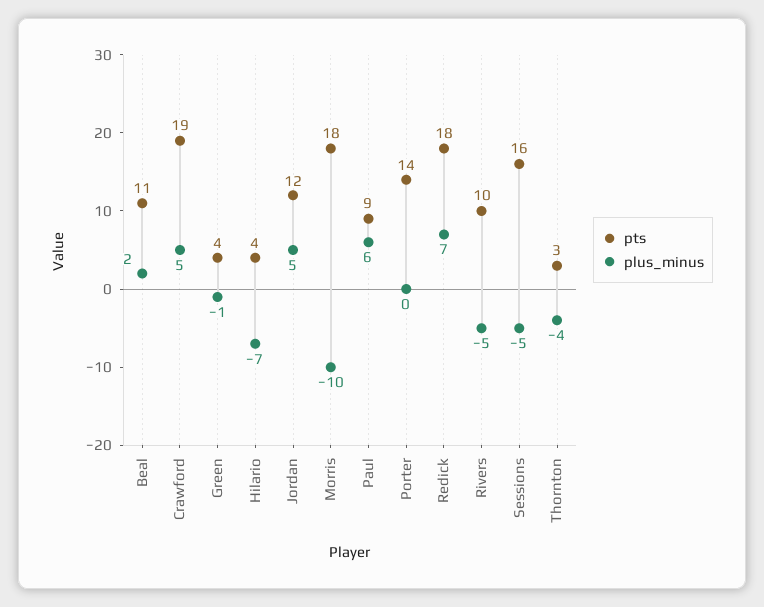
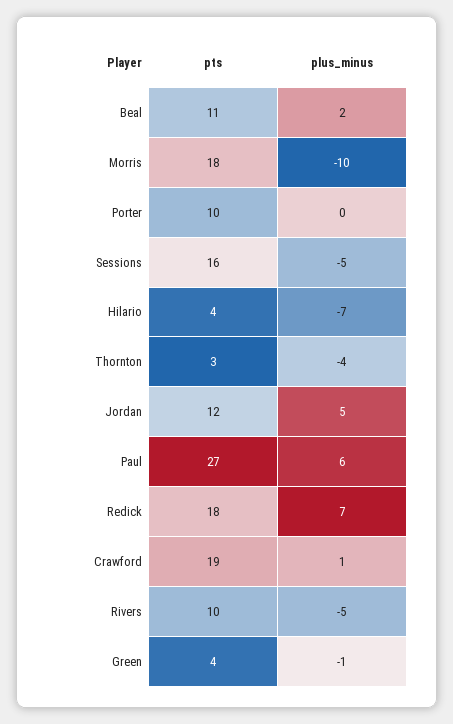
  {
    "pts": {
      "Beal": 11,
      "Crawford": 19,
      "Green": 4,
      "Hilario": 4,
      "Jordan": 12,
      "Morris": 18,
-     "Paul": 9,
+     "Paul": 27,
-     "Porter": 14,
+     "Porter": 10,
      "Redick": 18,
      "Rivers": 10,
      "Sessions": 16,
      "Thornton": 3
    },
    "plus_minus": {
      "Beal": 2,
-     "Crawford": 5,
+     "Crawford": 1,
      "Green": -1,
      "Hilario": -7,
      "Jordan": 5,
      "Morris": -10,
      "Paul": 6,
      "Porter": 0,
      "Redick": 7,
      "Rivers": -5,
      "Sessions": -5,
      "Thornton": -4
    }
  }

